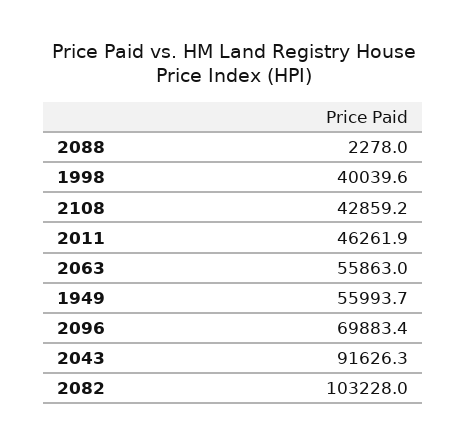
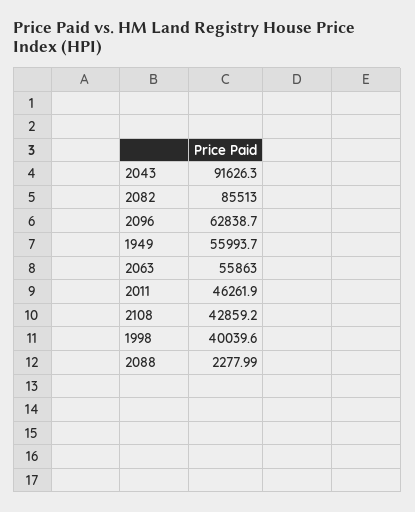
  {
    "2088": 2277.99,
    "1998": 40039.6,
    "2108": 42859.2,
    "2011": 46261.9,
    "2063": 55863,
    "1949": 55993.7,
-   "2096": 69883.4,
+   "2096": 62838.7,
    "2043": 91626.3,
-   "2082": 103228
+   "2082": 85513
  }

